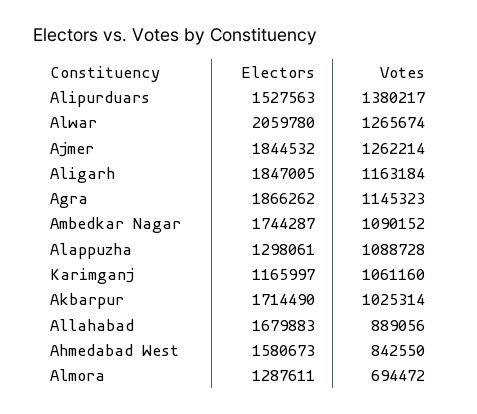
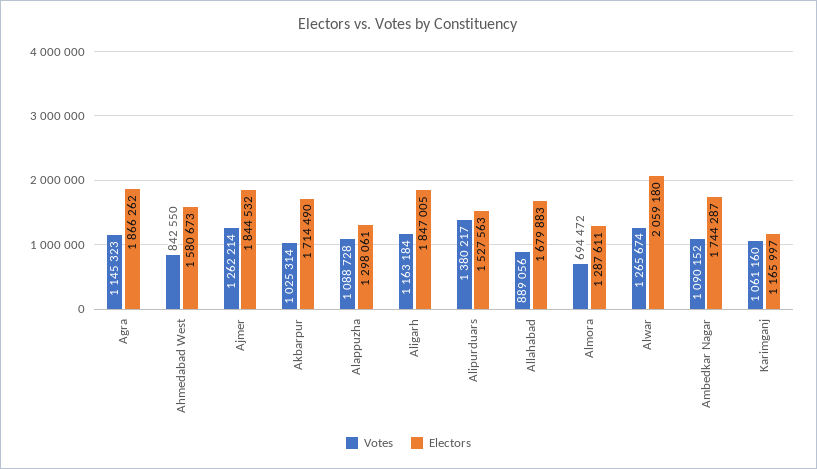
  {
    "Electors": {
      "Alipurduars": 1527563,
-     "Alwar": 2059780,
+     "Alwar": 2059180,
      "Ajmer": 1844532,
      "Aligarh": 1847005,
      "Agra": 1866262,
      "Ambedkar Nagar": 1744287,
      "Alappuzha": 1298061,
      "Karimganj": 1165997,
      "Akbarpur": 1714490,
      "Allahabad": 1679883,
      "Ahmedabad West": 1580673,
      "Almora": 1287611
    },
    "Votes": {
      "Alipurduars": 1380217,
      "Alwar": 1265674,
      "Ajmer": 1262214,
      "Aligarh": 1163184,
      "Agra": 1145323,
      "Ambedkar Nagar": 1090152,
      "Alappuzha": 1088728,
      "Karimganj": 1061160,
      "Akbarpur": 1025314,
      "Allahabad": 889056,
      "Ahmedabad West": 842550,
      "Almora": 694472
    }
  }

